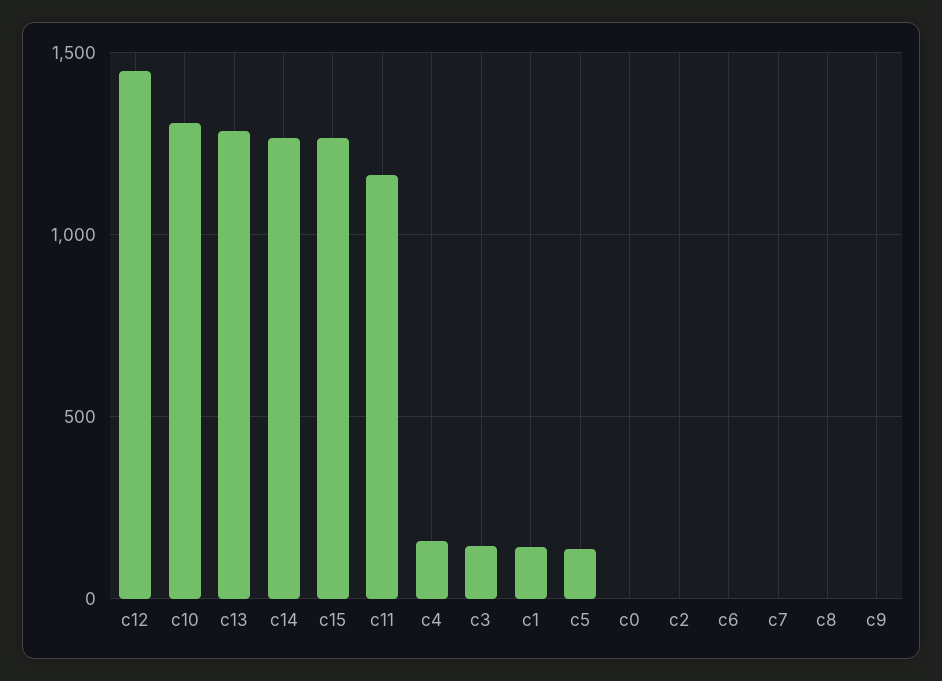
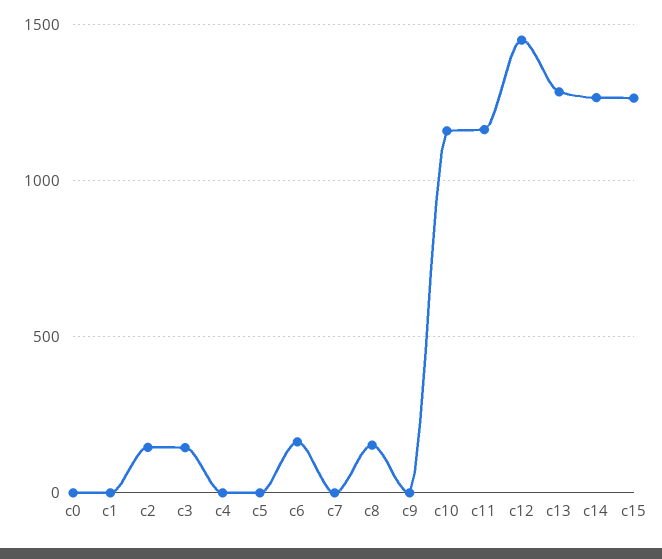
  {
    "c12": 1450,
-   "c10": 1300,
+   "c10": 1150,
    "c13": 1300,
    "c14": 1250,
    "c15": 1250,
    "c11": 1150,
-   "c4": 150,
+   "c4": 0,
    "c3": 150,
-   "c1": 150,
+   "c1": 0,
-   "c5": 150,
+   "c5": 0,
    "c0": 0,
-   "c2": 0,
+   "c2": 150,
-   "c6": 0,
+   "c6": 150,
    "c7": 0,
-   "c8": 0,
+   "c8": 150,
    "c9": 0
  }

